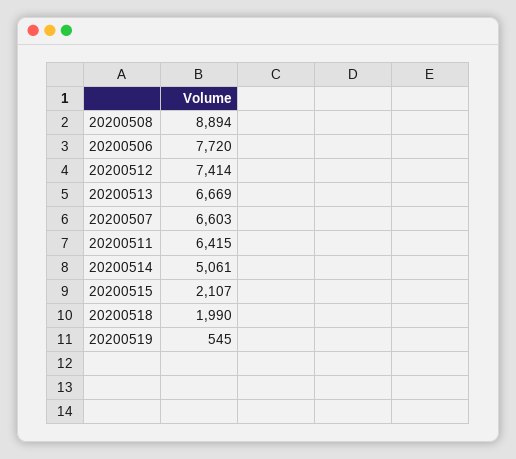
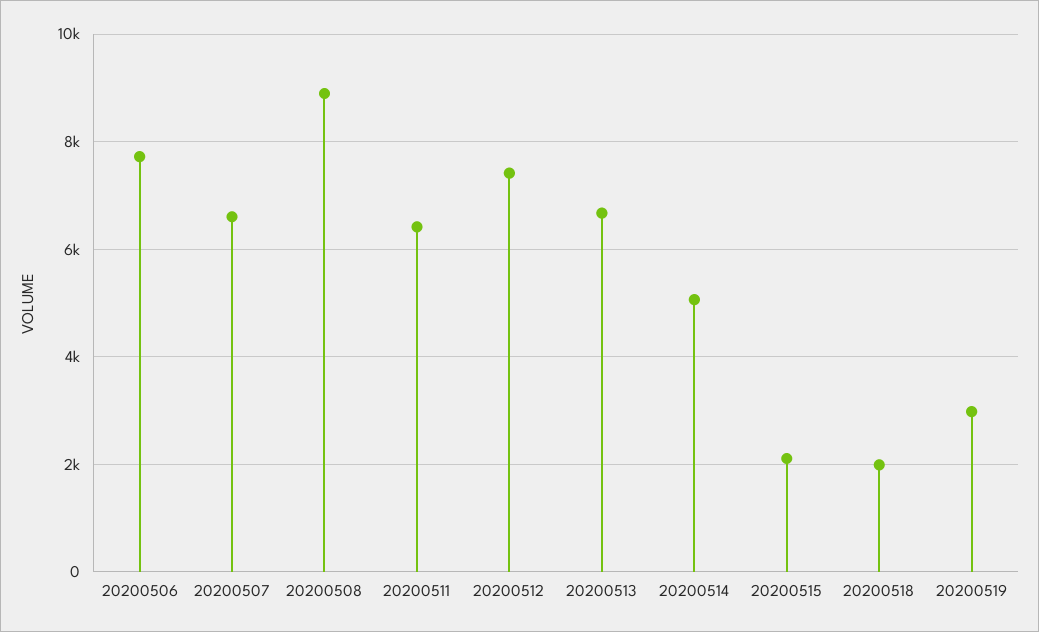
  {
    "20200508": 8894,
    "20200506": 7720,
    "20200512": 7414,
    "20200513": 6669,
    "20200507": 6603,
    "20200511": 6415,
    "20200514": 5061,
    "20200515": 2107,
    "20200518": 1990,
-   "20200519": 545
+   "20200519": 3000
  }

